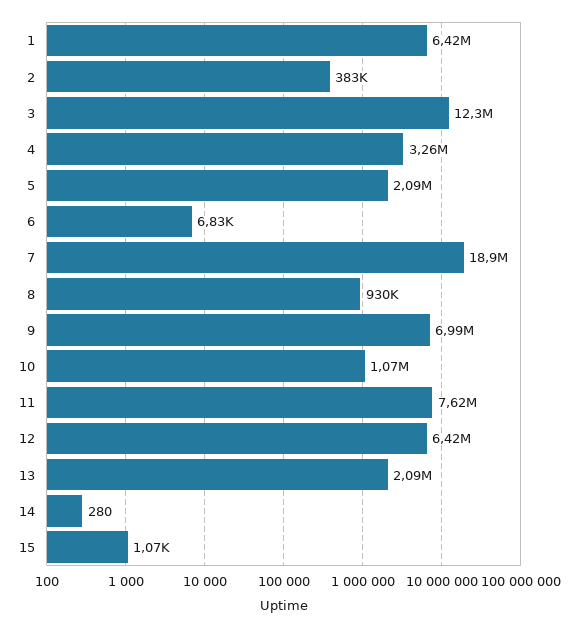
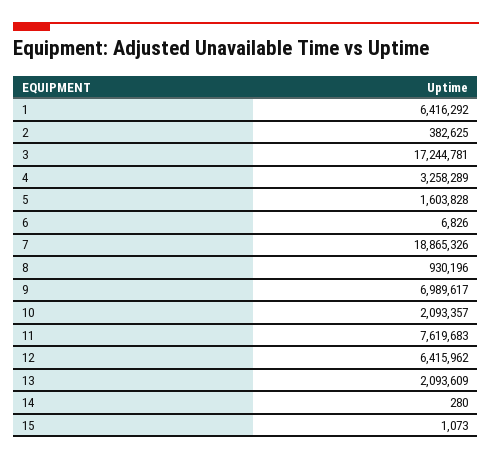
  {
    "1": 6416292,
    "2": 382625,
-   "3": 12300000,
+   "3": 17244781,
    "4": 3258289,
-   "5": 2090000,
+   "5": 1603828,
    "6": 6826,
    "7": 18865326,
    "8": 930196,
    "9": 6989617,
-   "10": 1070000,
+   "10": 2093357,
    "11": 7619683,
    "12": 6415962,
    "13": 2093609,
    "14": 280,
    "15": 1073
  }

